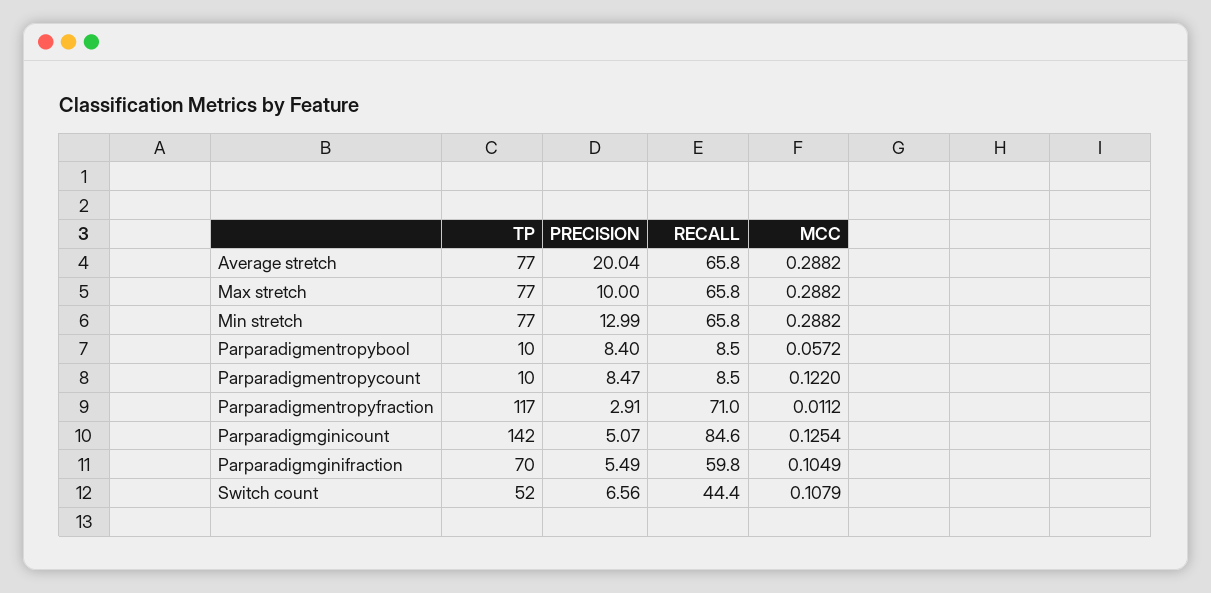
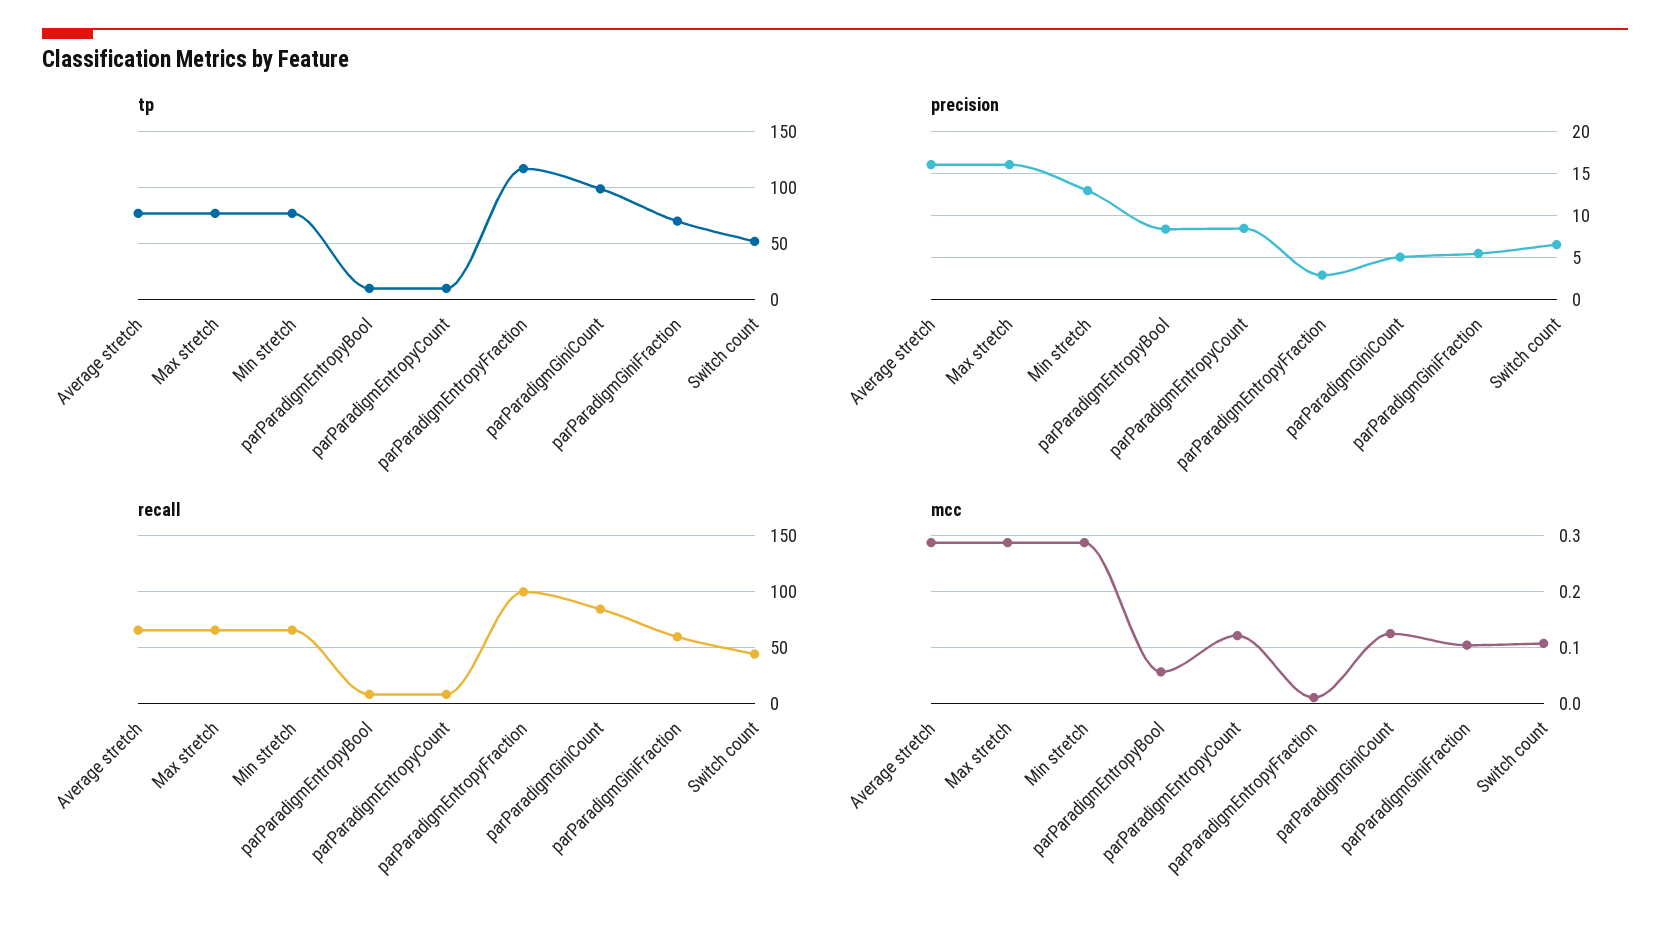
  {
    "TP": {
      "Average stretch": 77,
      "Max stretch": 77,
      "Min stretch": 77,
      "Parparadigmentropybool": 10,
      "Parparadigmentropycount": 10,
      "Parparadigmentropyfraction": 117,
-     "Parparadigmginicount": 142,
+     "Parparadigmginicount": 100,
      "Parparadigmginifraction": 70,
      "Switch count": 52
    },
    "PRECISION": {
-     "Average stretch": 20.04,
+     "Average stretch": 16,
-     "Max stretch": 10,
+     "Max stretch": 16,
      "Min stretch": 12.99,
      "Parparadigmentropybool": 8.4,
      "Parparadigmentropycount": 8.47,
      "Parparadigmentropyfraction": 2.91,
      "Parparadigmginicount": 5.07,
      "Parparadigmginifraction": 5.49,
      "Switch count": 6.56
    },
    "RECALL": {
      "Average stretch": 65.8,
      "Max stretch": 65.8,
      "Min stretch": 65.8,
      "Parparadigmentropybool": 8.5,
      "Parparadigmentropycount": 8.5,
-     "Parparadigmentropyfraction": 71,
+     "Parparadigmentropyfraction": 100,
      "Parparadigmginicount": 84.6,
      "Parparadigmginifraction": 59.8,
      "Switch count": 44.4
    },
    "MCC": {
      "Average stretch": 0.2882,
      "Max stretch": 0.2882,
      "Min stretch": 0.2882,
      "Parparadigmentropybool": 0.0572,
      "Parparadigmentropycount": 0.122,
      "Parparadigmentropyfraction": 0.0112,
      "Parparadigmginicount": 0.1254,
      "Parparadigmginifraction": 0.1049,
      "Switch count": 0.1079
    }
  }

